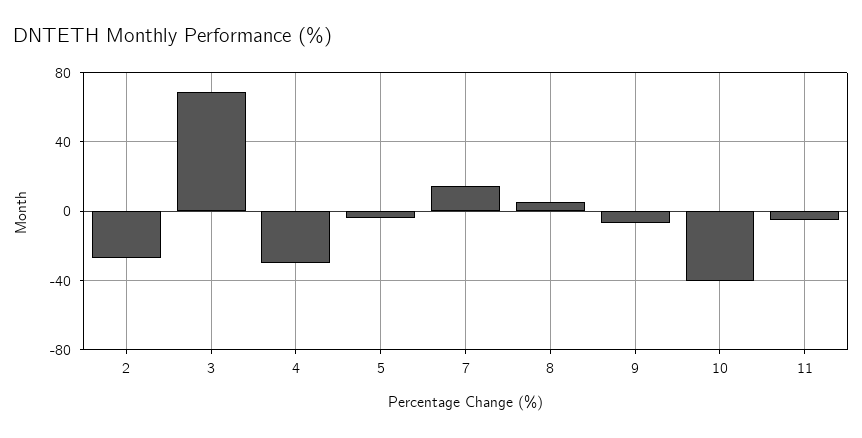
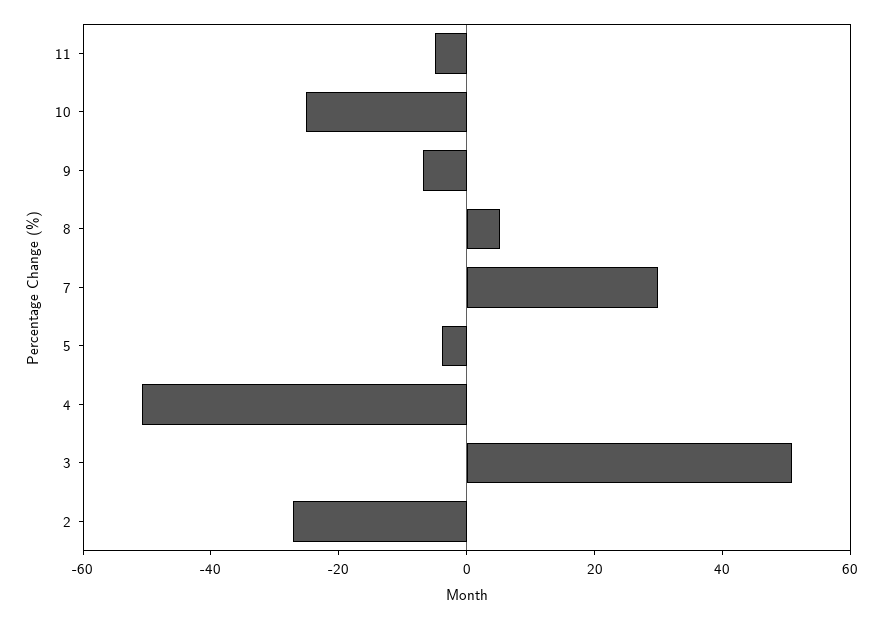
  {
    "2": -25,
-   "3": 70,
+   "3": 50,
-   "4": -30,
+   "4": -50,
    "5": -5,
-   "7": 15,
+   "7": 30,
    "8": 5,
    "9": -5,
-   "10": -40,
+   "10": -25,
    "11": -5
  }

